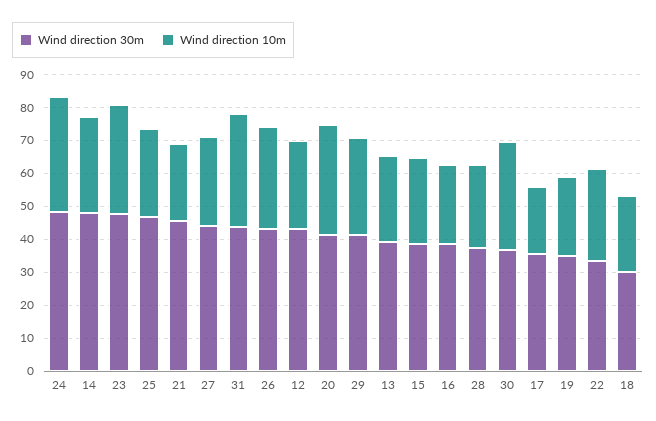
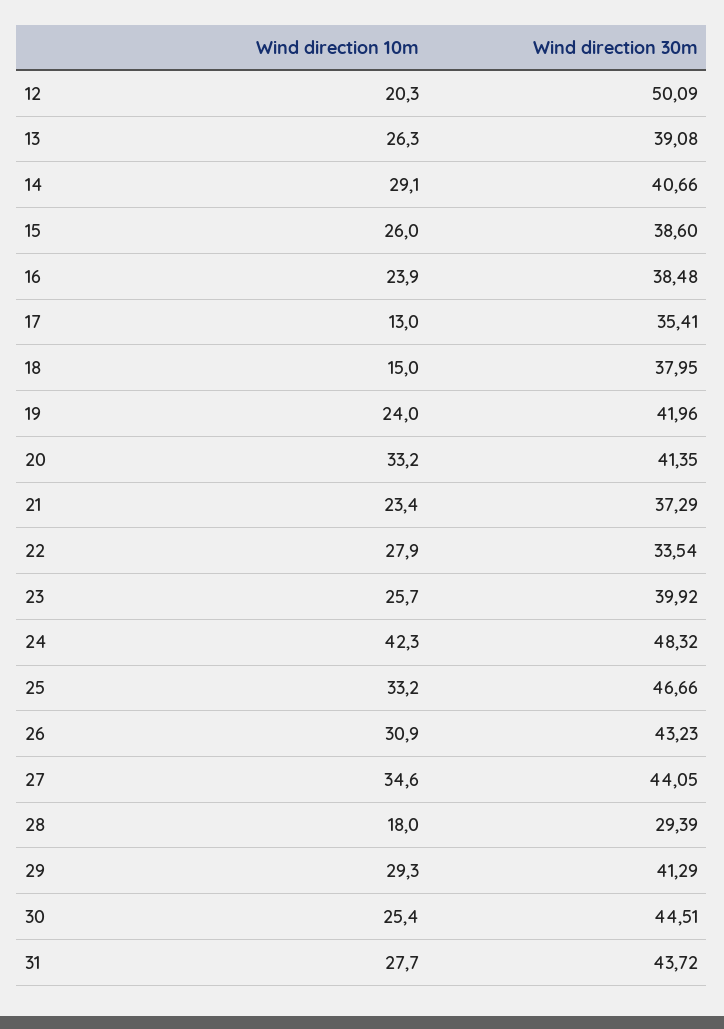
  {
    "Wind direction 30m": {
      "24": 48.32,
-     "14": 47.5,
+     "14": 40.66,
-     "23": 47.5,
+     "23": 39.92,
      "25": 46.66,
-     "21": 45,
+     "21": 37.29,
      "27": 44.05,
      "31": 43.72,
      "26": 43.23,
-     "12": 42.5,
+     "12": 50.09,
      "20": 41.35,
      "29": 41.29,
      "13": 39.08,
      "15": 38.6,
      "16": 38.48,
-     "28": 37.5,
+     "28": 29.39,
-     "30": 37.5,
+     "30": 44.51,
      "17": 35.41,
-     "19": 35,
+     "19": 41.96,
      "22": 33.54,
-     "18": 30
+     "18": 37.95
    },
    "Wind direction 10m": {
-     "24": 35,
+     "24": 42.3,
      "14": 29.1,
-     "23": 32.5,
+     "23": 25.7,
-     "25": 27.5,
+     "25": 33.2,
      "21": 23.4,
-     "27": 27.5,
+     "27": 34.6,
-     "31": 35,
+     "31": 27.7,
      "26": 30.9,
-     "12": 27.5,
+     "12": 20.3,
      "20": 33.2,
      "29": 29.3,
      "13": 26.3,
      "15": 26,
      "16": 23.9,
-     "28": 25,
+     "28": 18,
-     "30": 32.5,
+     "30": 25.4,
-     "17": 20,
+     "17": 13,
      "19": 24,
      "22": 27.9,
-     "18": 22.5
+     "18": 15
    }
  }

